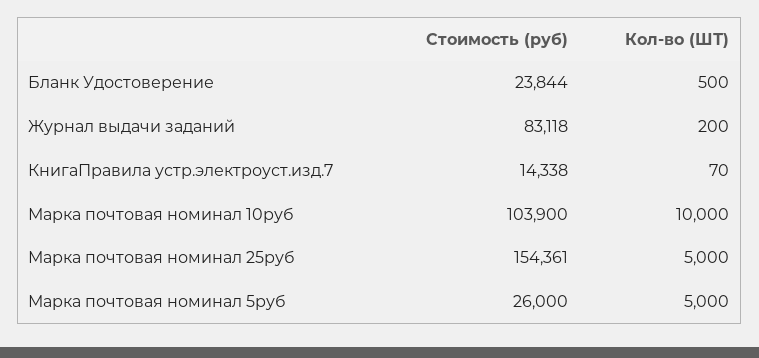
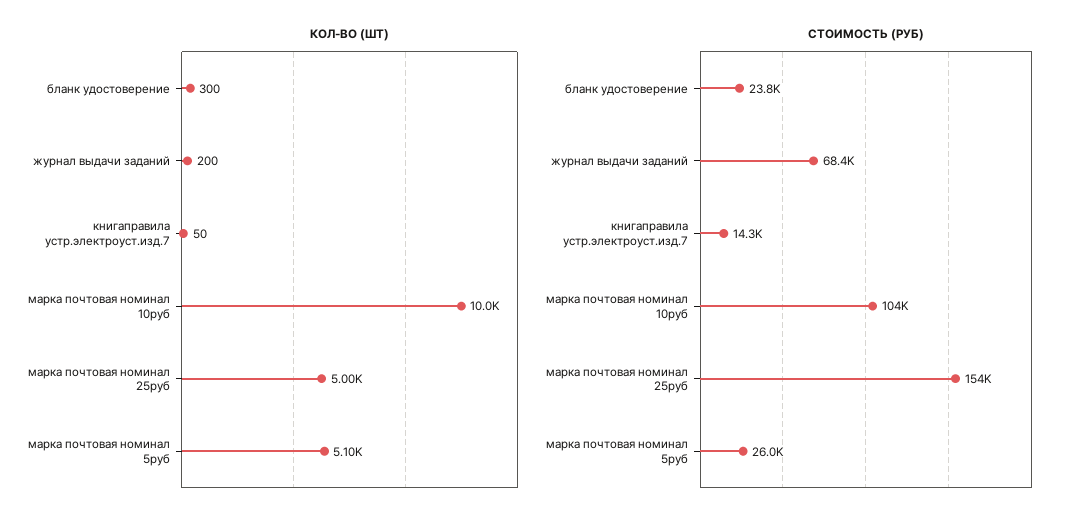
  {
    "Стоимость (руб)": {
      "Бланк Удостоверение": 23844,
-     "Журнал выдачи заданий": 83118,
+     "Журнал выдачи заданий": 68400,
      "КнигаПравила устр.электроуст.изд.7": 14338,
      "Марка почтовая номинал 10руб": 103900,
      "Марка почтовая номинал 25руб": 154361,
      "Марка почтовая номинал 5руб": 26000
    },
    "Кол-во (ШТ)": {
-     "Бланк Удостоверение": 500,
+     "Бланк Удостоверение": 300,
      "Журнал выдачи заданий": 200,
-     "КнигаПравила устр.электроуст.изд.7": 70,
+     "КнигаПравила устр.электроуст.изд.7": 50,
      "Марка почтовая номинал 10руб": 10000,
      "Марка почтовая номинал 25руб": 5000,
-     "Марка почтовая номинал 5руб": 5000
+     "Марка почтовая номинал 5руб": 5100
    }
  }

